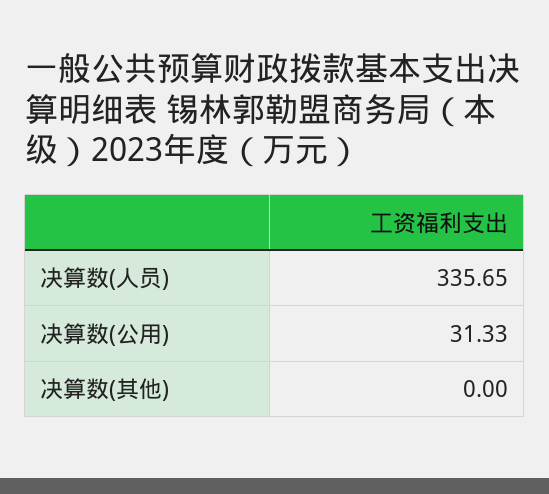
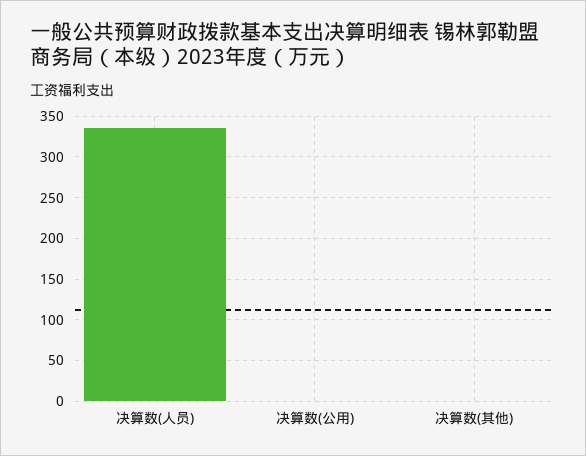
  {
    "决算数(人员)": 335.65,
-   "决算数(公用)": 31.33,
+   "决算数(公用)": 0,
    "决算数(其他)": 0
  }

